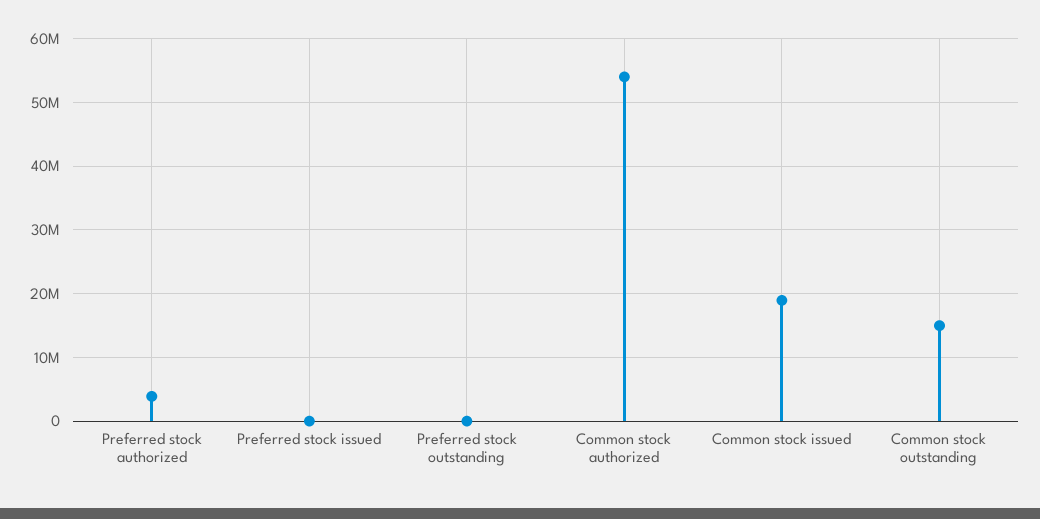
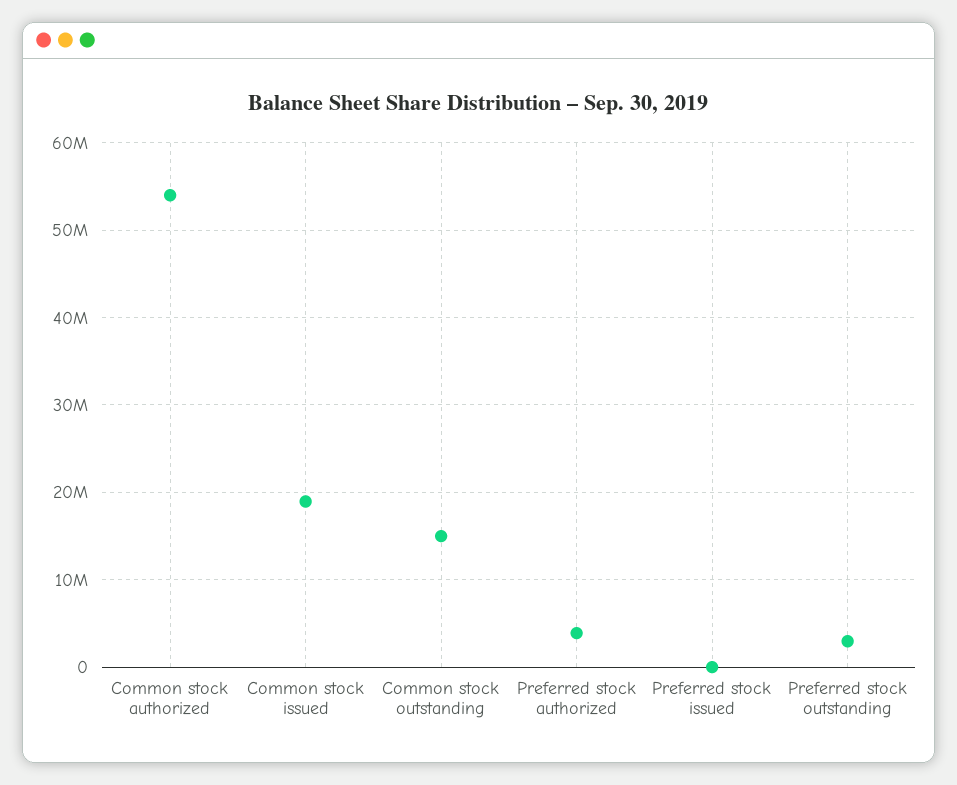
  {
    "Preferred stock authorized": 4000000,
    "Preferred stock issued": 0,
-   "Preferred stock outstanding": 0,
+   "Preferred stock outstanding": 3000000,
    "Common stock authorized": 54000000,
    "Common stock issued": 19000000,
    "Common stock outstanding": 15000000
  }

